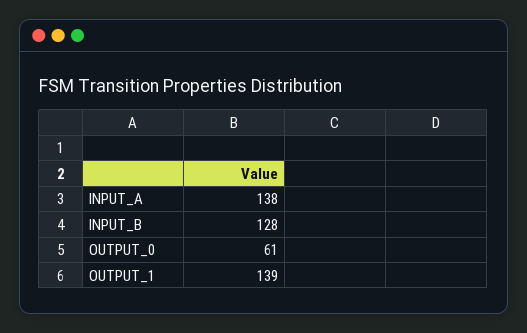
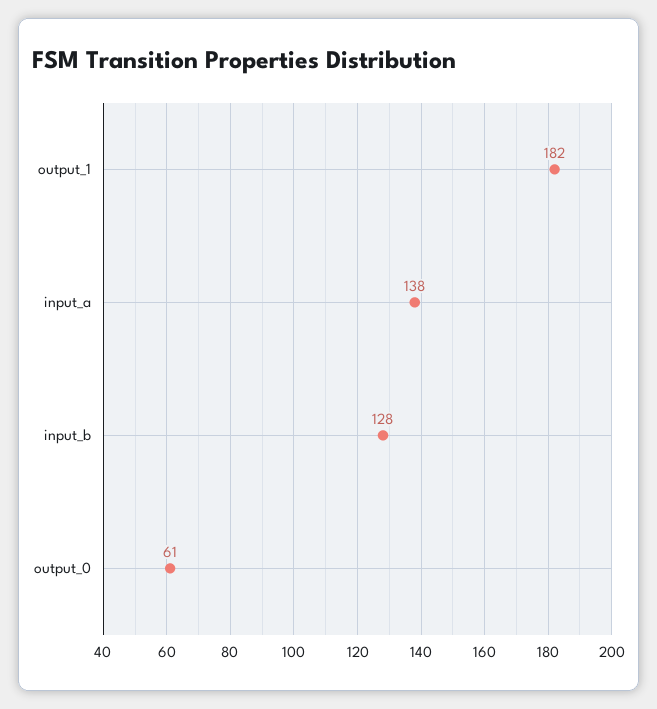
  {
    "INPUT_A": 138,
    "INPUT_B": 128,
    "OUTPUT_0": 61,
-   "OUTPUT_1": 139
+   "OUTPUT_1": 182
  }

